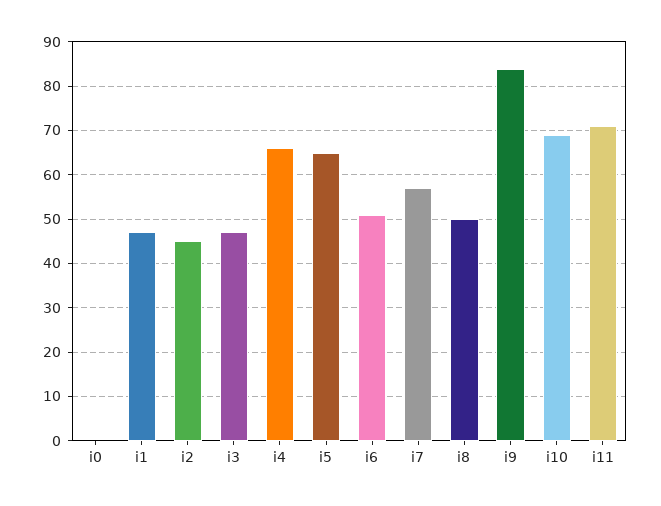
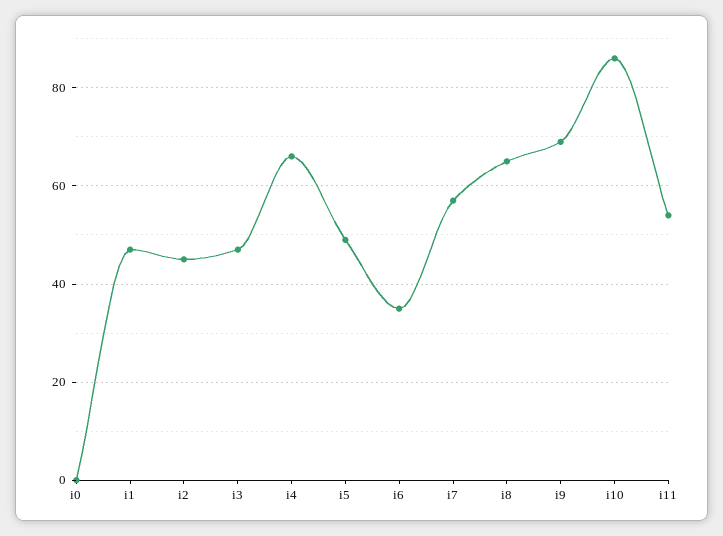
  {
    "i0": 0,
    "i1": 45,
    "i2": 45,
    "i3": 45,
    "i4": 65,
-   "i5": 65,
+   "i5": 50,
-   "i6": 50,
+   "i6": 35,
    "i7": 55,
-   "i8": 50,
+   "i8": 65,
-   "i9": 85,
+   "i9": 70,
-   "i10": 70,
+   "i10": 85,
-   "i11": 70
+   "i11": 55
  }

